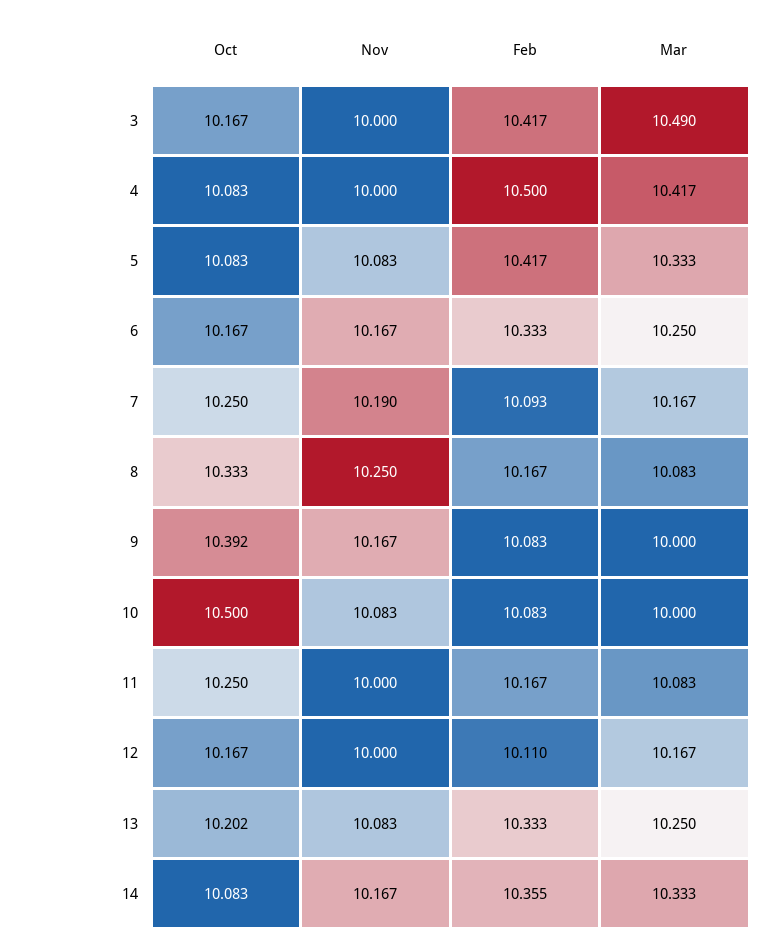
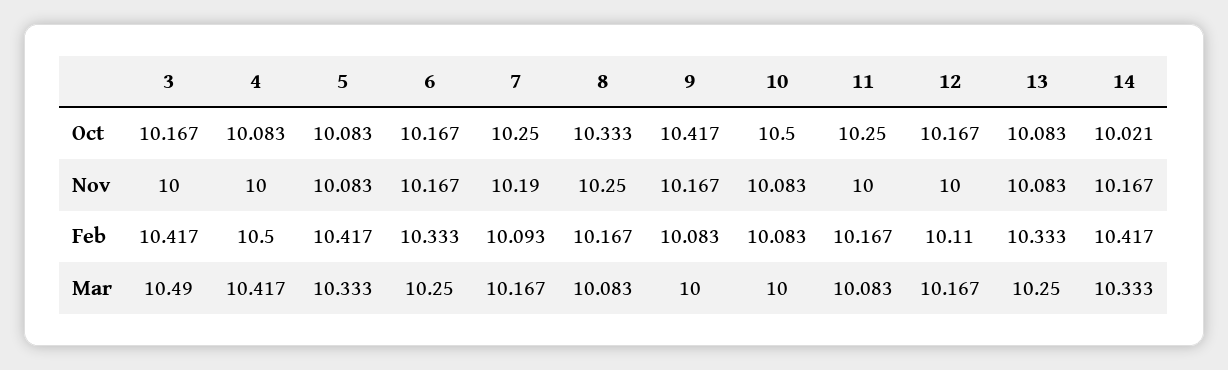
  {
    "Oct": {
      "3": 10.167,
      "4": 10.083,
      "5": 10.083,
      "6": 10.167,
      "7": 10.25,
      "8": 10.333,
-     "9": 10.392,
+     "9": 10.417,
      "10": 10.5,
      "11": 10.25,
      "12": 10.167,
-     "13": 10.202,
+     "13": 10.083,
-     "14": 10.083
+     "14": 10.021
    },
    "Nov": {
      "3": 10,
      "4": 10,
      "5": 10.083,
      "6": 10.167,
      "7": 10.19,
      "8": 10.25,
      "9": 10.167,
      "10": 10.083,
      "11": 10,
      "12": 10,
      "13": 10.083,
      "14": 10.167
    },
    "Feb": {
      "3": 10.417,
      "4": 10.5,
      "5": 10.417,
      "6": 10.333,
      "7": 10.093,
      "8": 10.167,
      "9": 10.083,
      "10": 10.083,
      "11": 10.167,
      "12": 10.11,
      "13": 10.333,
-     "14": 10.355
+     "14": 10.417
    },
    "Mar": {
      "3": 10.49,
      "4": 10.417,
      "5": 10.333,
      "6": 10.25,
      "7": 10.167,
      "8": 10.083,
      "9": 10,
      "10": 10,
      "11": 10.083,
      "12": 10.167,
      "13": 10.25,
      "14": 10.333
    }
  }

